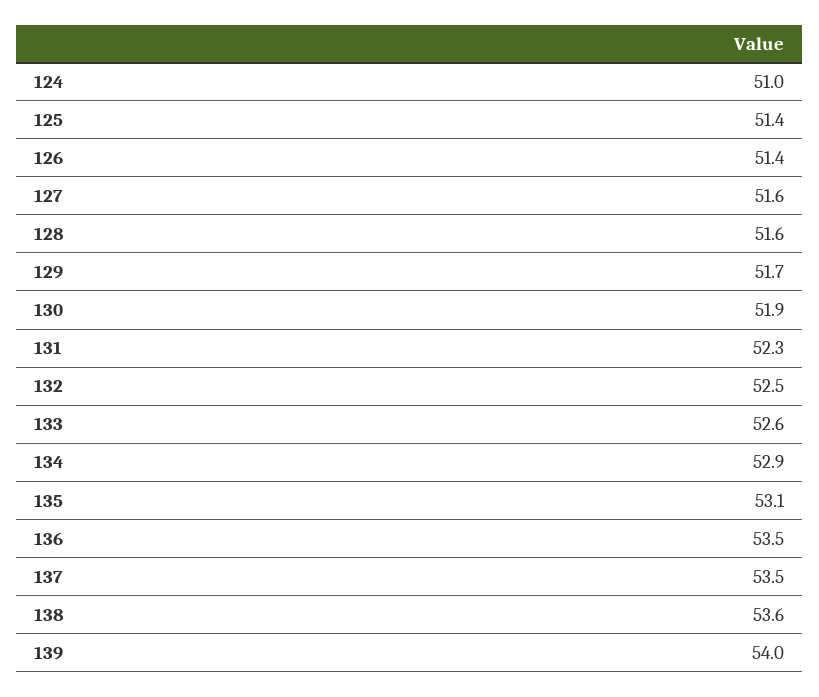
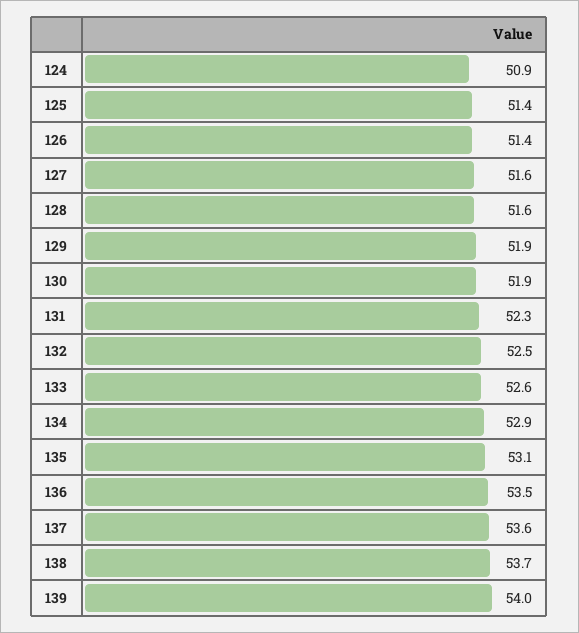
  {
-   "124": 51,
+   "124": 50.9,
    "125": 51.4,
    "126": 51.4,
    "127": 51.6,
    "128": 51.6,
-   "129": 51.7,
+   "129": 51.9,
    "130": 51.9,
    "131": 52.3,
    "132": 52.5,
    "133": 52.6,
    "134": 52.9,
    "135": 53.1,
    "136": 53.5,
-   "137": 53.5,
+   "137": 53.6,
-   "138": 53.6,
+   "138": 53.7,
    "139": 54
  }

